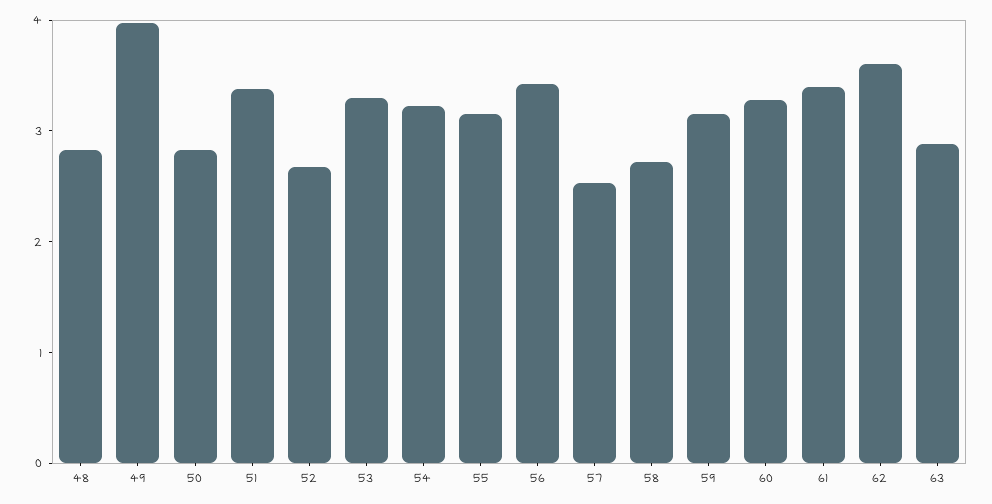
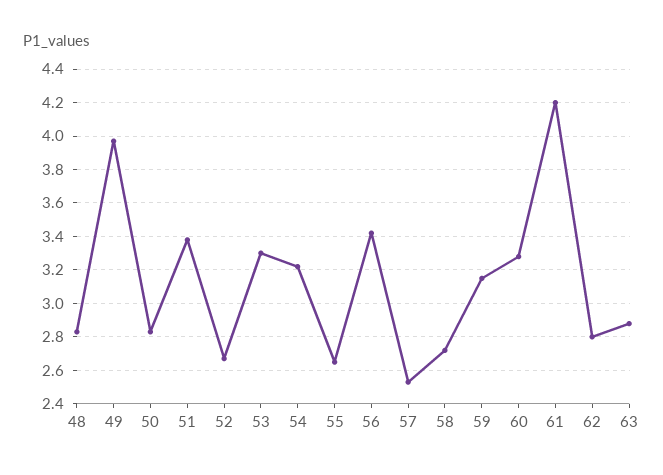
  {
    "48": 2.85,
    "49": 3.95,
    "50": 2.85,
    "51": 3.4,
    "52": 2.65,
    "53": 3.3,
    "54": 3.2,
-   "55": 3.2,
+   "55": 2.65,
    "56": 3.4,
    "57": 2.55,
    "58": 2.7,
    "59": 3.15,
    "60": 3.3,
-   "61": 3.4,
+   "61": 4.2,
-   "62": 3.6,
+   "62": 2.8,
    "63": 2.9
  }

